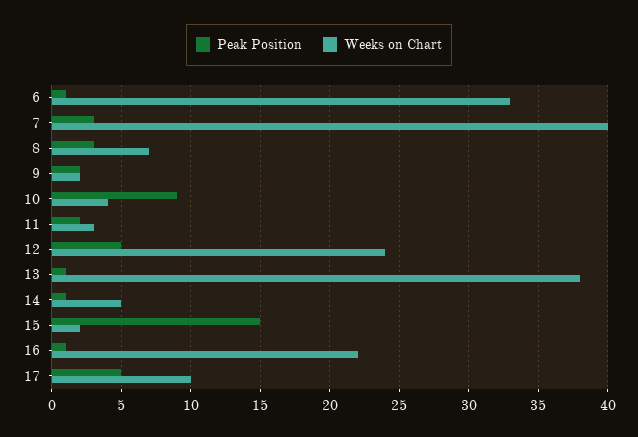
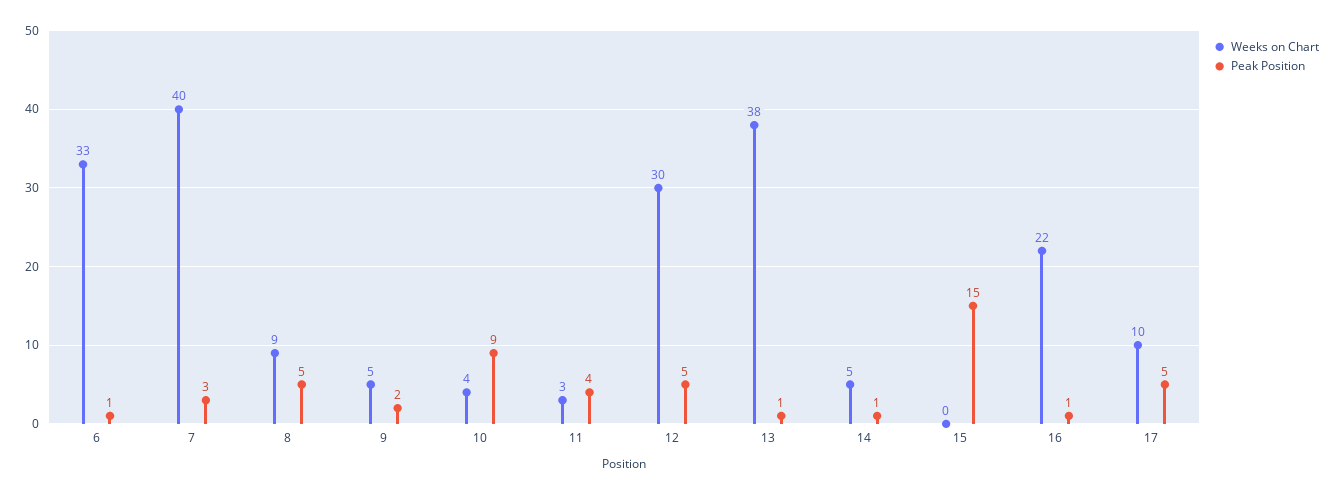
  {
    "Peak Position": {
      "6": 1,
      "7": 3,
-     "8": 3,
+     "8": 5,
      "9": 2,
      "10": 9,
-     "11": 2,
+     "11": 4,
      "12": 5,
      "13": 1,
      "14": 1,
      "15": 15,
      "16": 1,
      "17": 5
    },
    "Weeks on Chart": {
      "6": 33,
      "7": 40,
-     "8": 7,
+     "8": 9,
-     "9": 2,
+     "9": 5,
      "10": 4,
      "11": 3,
-     "12": 24,
+     "12": 30,
      "13": 38,
      "14": 5,
-     "15": 2,
+     "15": 0,
      "16": 22,
      "17": 10
    }
  }

